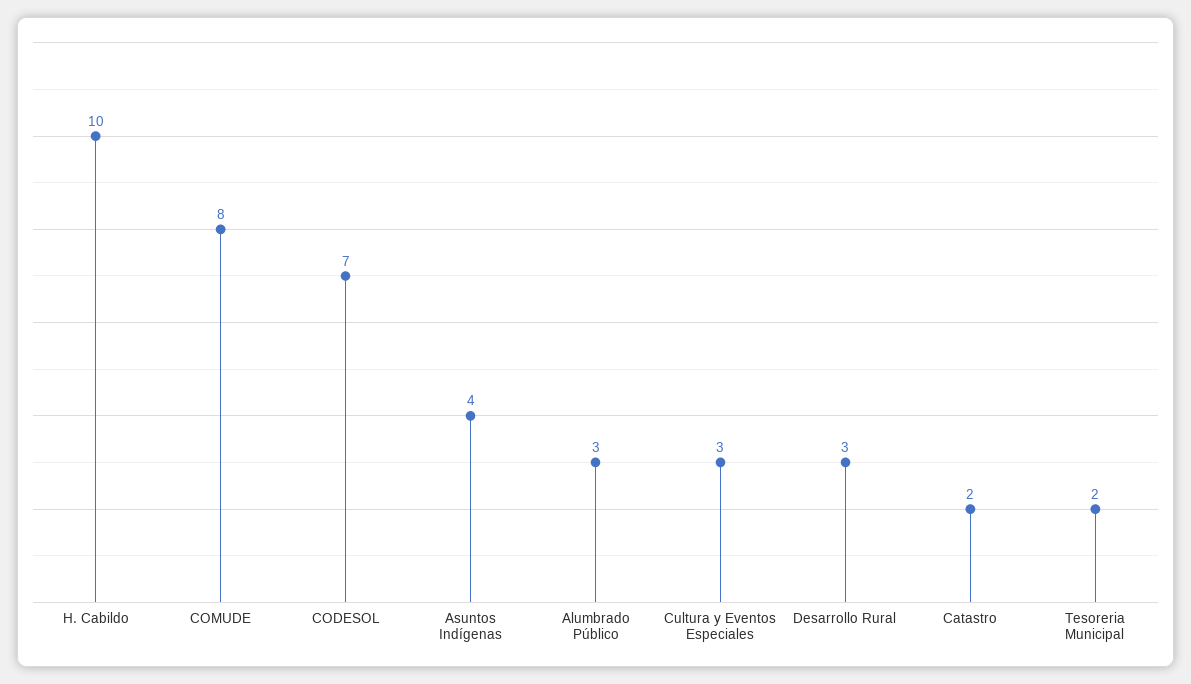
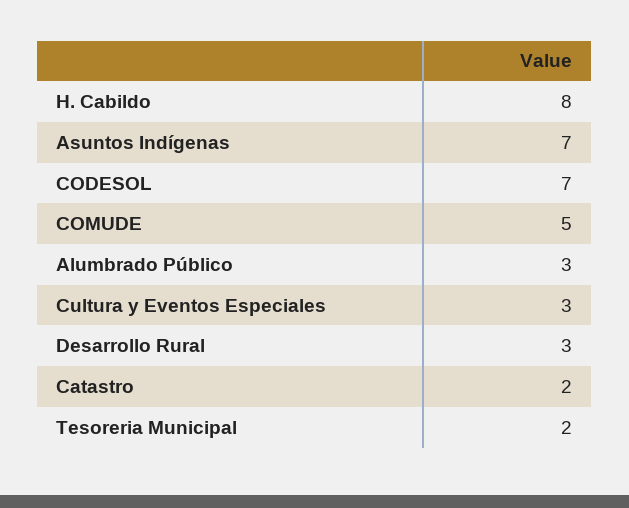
  {
-   "H. Cabildo": 10,
+   "H. Cabildo": 8,
-   "COMUDE": 8,
+   "COMUDE": 5,
    "CODESOL": 7,
-   "Asuntos Indígenas": 4,
+   "Asuntos Indígenas": 7,
    "Alumbrado Público": 3,
    "Cultura y Eventos Especiales": 3,
    "Desarrollo Rural": 3,
    "Catastro": 2,
    "Tesoreria Municipal": 2
  }

